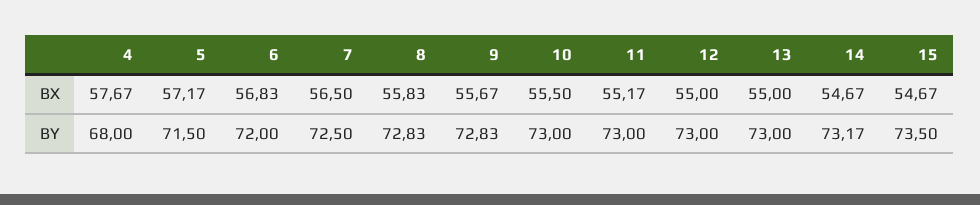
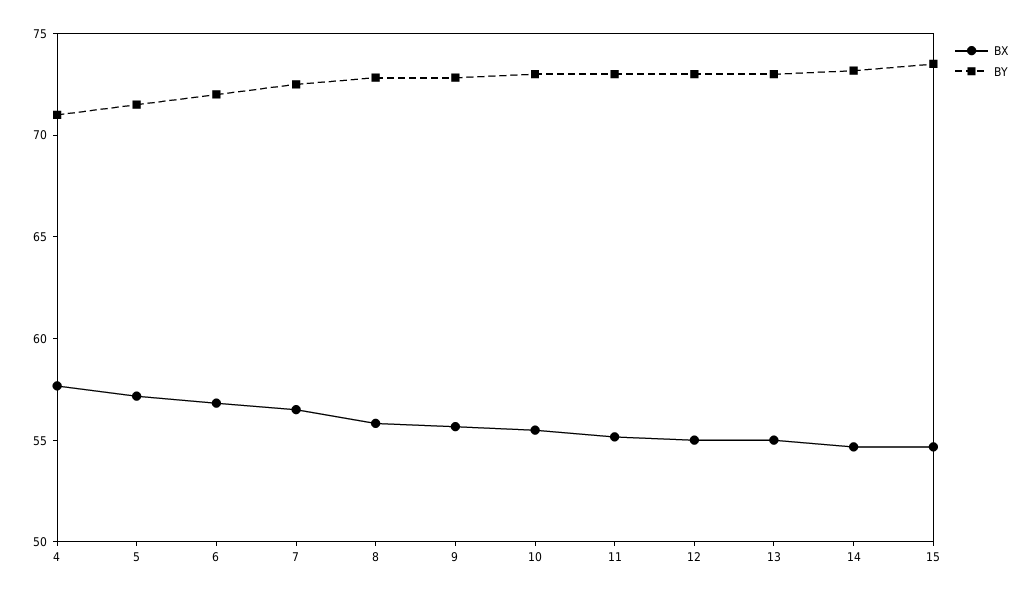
  {
    "BX": {
      "4": 57.67,
      "5": 57.17,
      "6": 56.83,
      "7": 56.5,
      "8": 55.83,
      "9": 55.67,
      "10": 55.5,
      "11": 55.17,
      "12": 55,
      "13": 55,
      "14": 54.67,
      "15": 54.67
    },
    "BY": {
-     "4": 68,
+     "4": 71,
      "5": 71.5,
      "6": 72,
      "7": 72.5,
      "8": 72.83,
      "9": 72.83,
      "10": 73,
      "11": 73,
      "12": 73,
      "13": 73,
      "14": 73.17,
      "15": 73.5
    }
  }

